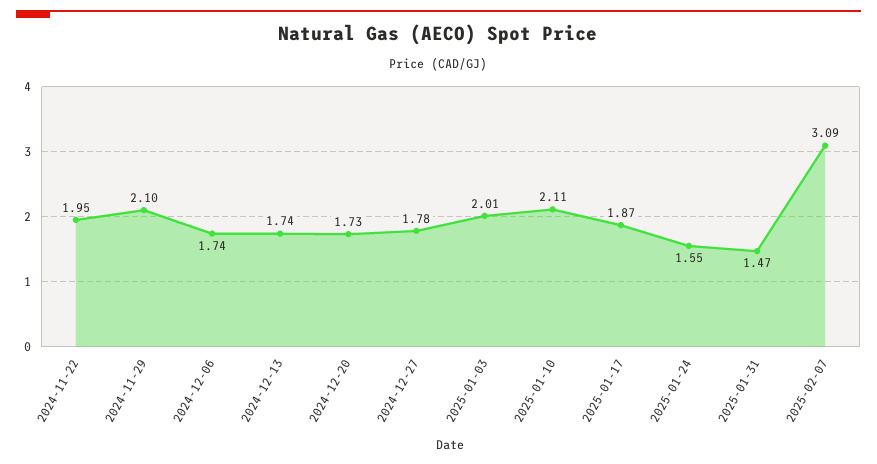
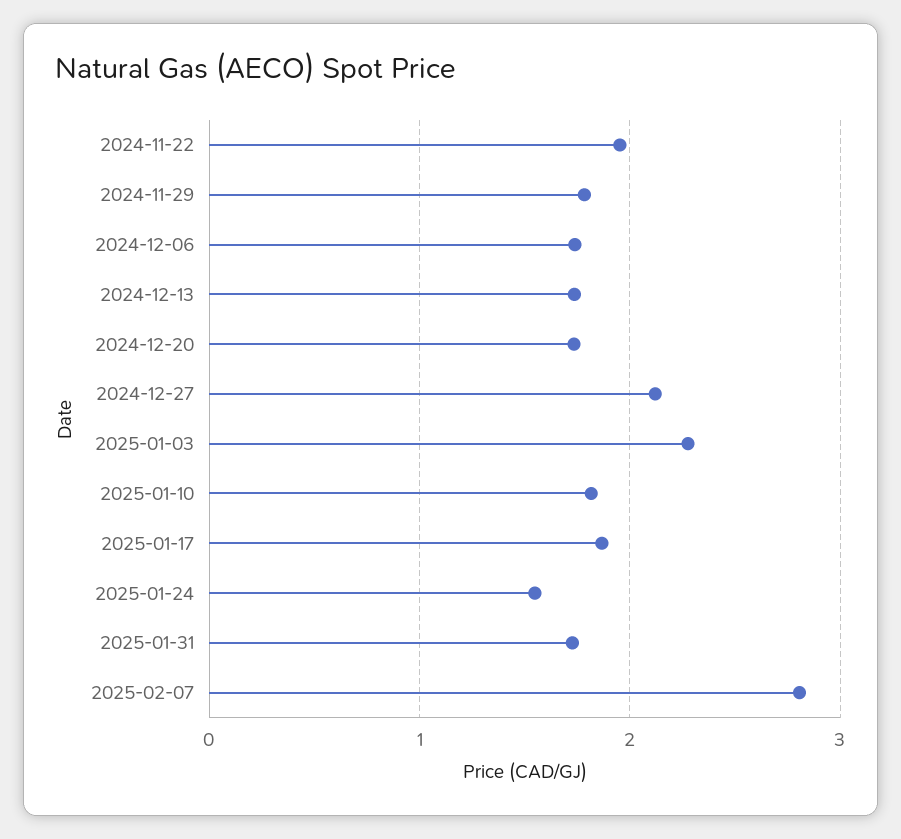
  {
    "2024-11-22": 1.95,
-   "2024-11-29": 2.1,
+   "2024-11-29": 1.8,
    "2024-12-06": 1.74,
    "2024-12-13": 1.74,
    "2024-12-20": 1.73,
-   "2024-12-27": 1.78,
+   "2024-12-27": 2.1,
-   "2025-01-03": 2.01,
+   "2025-01-03": 2.3,
-   "2025-01-10": 2.11,
+   "2025-01-10": 1.8,
    "2025-01-17": 1.87,
    "2025-01-24": 1.55,
-   "2025-01-31": 1.47,
+   "2025-01-31": 1.7,
-   "2025-02-07": 3.09
+   "2025-02-07": 2.8
  }

